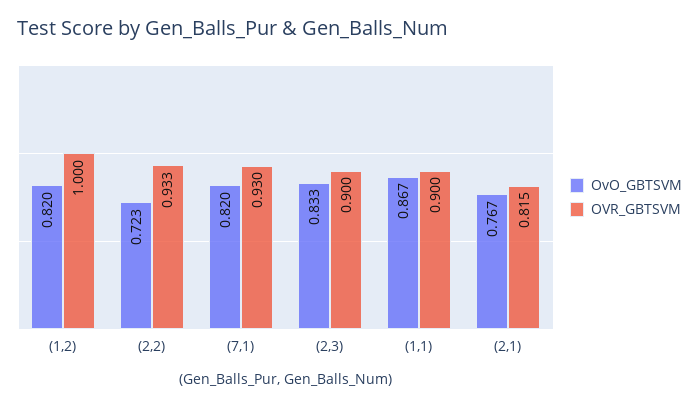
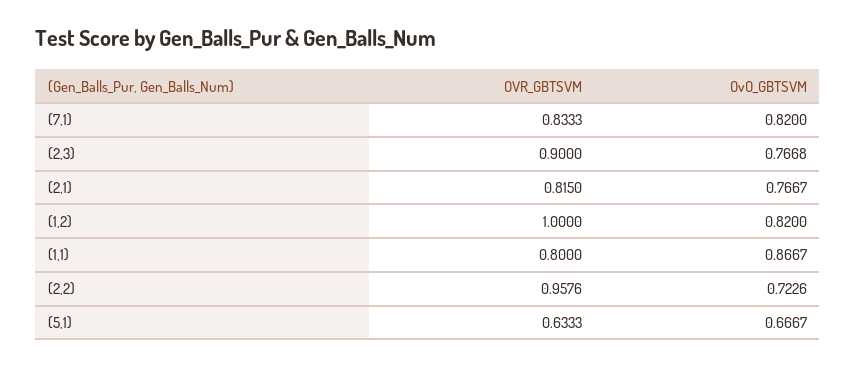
  {
    "OvO_GBTSVM": {
      "(1,2)": 0.82,
      "(2,2)": 0.7226,
      "(7,1)": 0.82,
-     "(2,3)": 0.833,
+     "(2,3)": 0.7668,
      "(1,1)": 0.8667,
-     "(2,1)": 0.7667
+     "(2,1)": 0.7667,
+     "(5,1)": 0.6667
    },
    "OVR_GBTSVM": {
      "(1,2)": 1,
-     "(2,2)": 0.933,
+     "(2,2)": 0.9576,
-     "(7,1)": 0.93,
+     "(7,1)": 0.8333,
      "(2,3)": 0.9,
-     "(1,1)": 0.9,
+     "(1,1)": 0.8,
-     "(2,1)": 0.815
+     "(2,1)": 0.815,
+     "(5,1)": 0.6333
    }
  }

